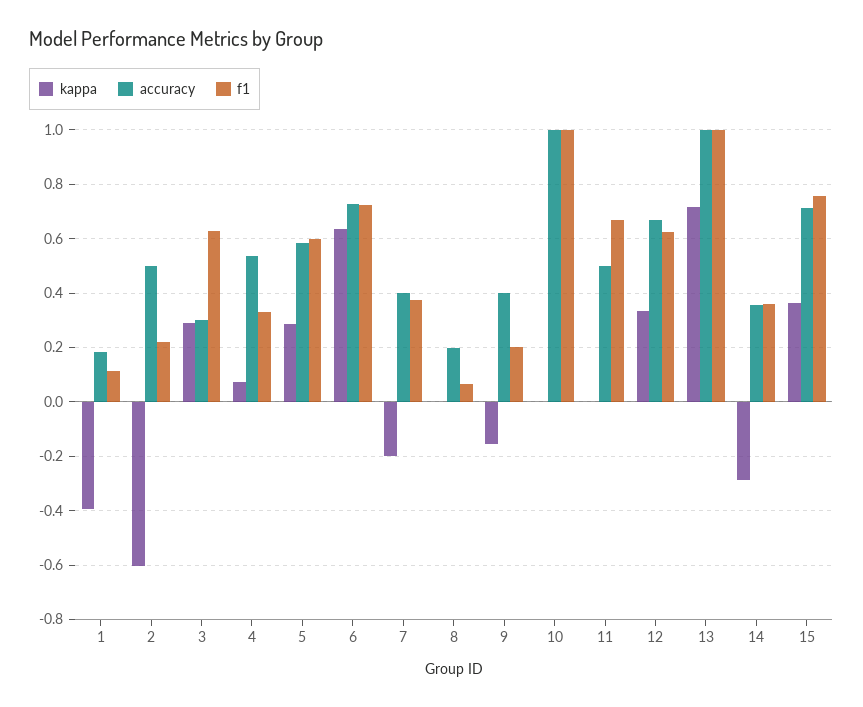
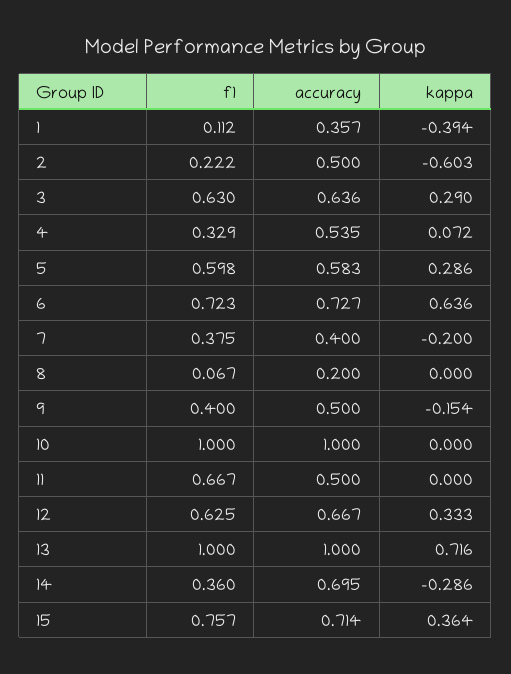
  {
    "kappa": {
      "1": -0.394,
      "2": -0.603,
      "3": 0.29,
      "4": 0.072,
      "5": 0.286,
      "6": 0.636,
      "7": -0.2,
      "8": 0,
      "9": -0.154,
      "10": 0,
      "11": 0,
      "12": 0.333,
      "13": 0.716,
      "14": -0.286,
      "15": 0.364
    },
    "accuracy": {
-     "1": 0.175,
+     "1": 0.357,
      "2": 0.5,
-     "3": 0.3,
+     "3": 0.636,
      "4": 0.535,
      "5": 0.583,
      "6": 0.727,
      "7": 0.4,
      "8": 0.2,
-     "9": 0.4,
+     "9": 0.5,
      "10": 1,
      "11": 0.5,
      "12": 0.667,
      "13": 1,
-     "14": 0.35,
+     "14": 0.695,
      "15": 0.714
    },
    "f1": {
      "1": 0.112,
      "2": 0.222,
      "3": 0.63,
      "4": 0.329,
      "5": 0.598,
      "6": 0.723,
      "7": 0.375,
      "8": 0.067,
-     "9": 0.2,
+     "9": 0.4,
      "10": 1,
      "11": 0.667,
      "12": 0.625,
      "13": 1,
      "14": 0.36,
      "15": 0.757
    }
  }

